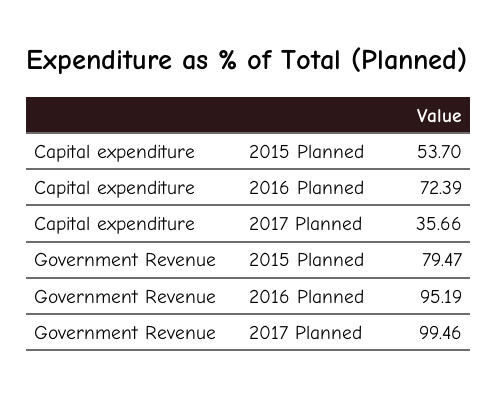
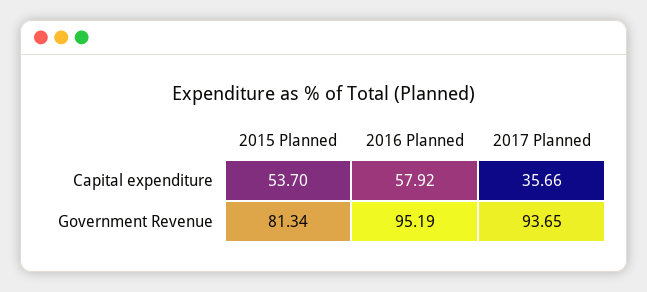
  {
    "Capital expenditure": {
      "2015 Planned": 53.7,
-     "2016 Planned": 72.39,
+     "2016 Planned": 57.92,
      "2017 Planned": 35.66
    },
    "Government Revenue": {
-     "2015 Planned": 79.47,
+     "2015 Planned": 81.34,
      "2016 Planned": 95.19,
-     "2017 Planned": 99.46
+     "2017 Planned": 93.65
    }
  }

